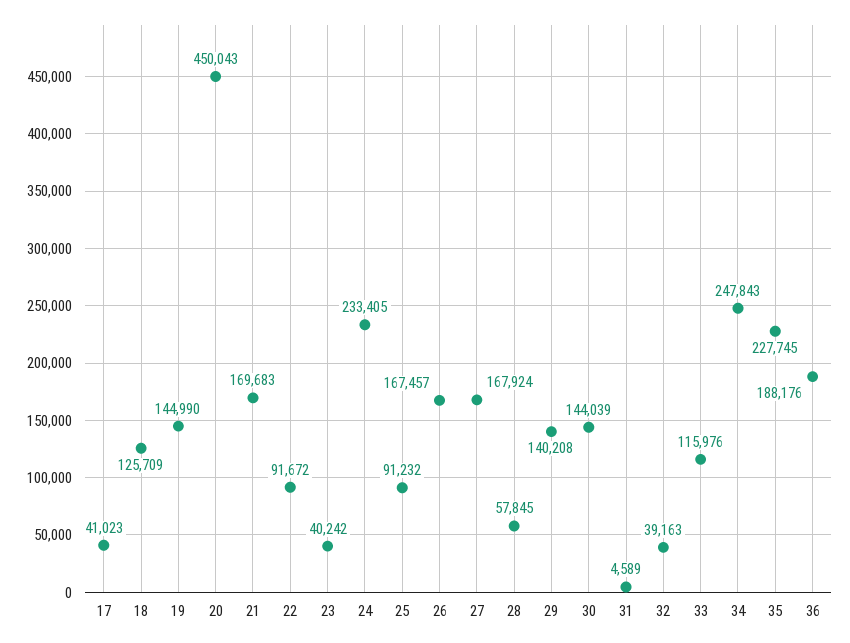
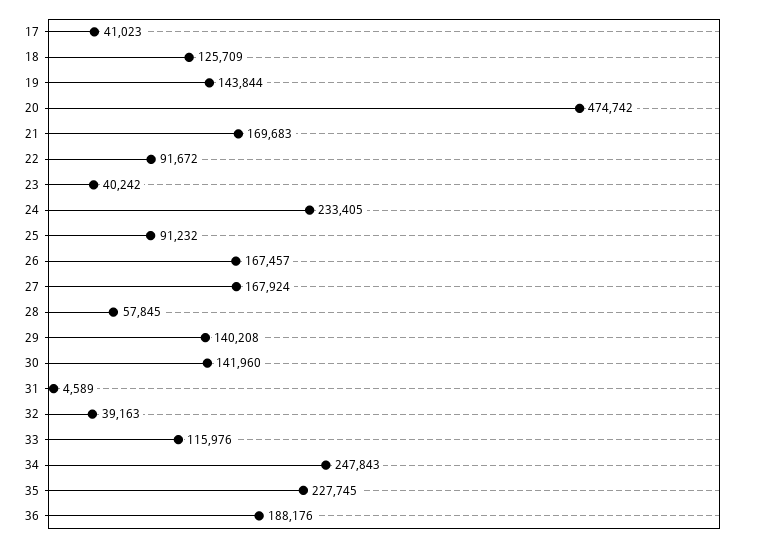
  {
    "17": 41023,
    "18": 125709,
-   "19": 144990,
+   "19": 143844,
-   "20": 450043,
+   "20": 474742,
    "21": 169683,
    "22": 91672,
    "23": 40242,
    "24": 233405,
    "25": 91232,
    "26": 167457,
    "27": 167924,
    "28": 57845,
    "29": 140208,
-   "30": 144039,
+   "30": 141960,
    "31": 4589,
    "32": 39163,
    "33": 115976,
    "34": 247843,
    "35": 227745,
    "36": 188176
  }

